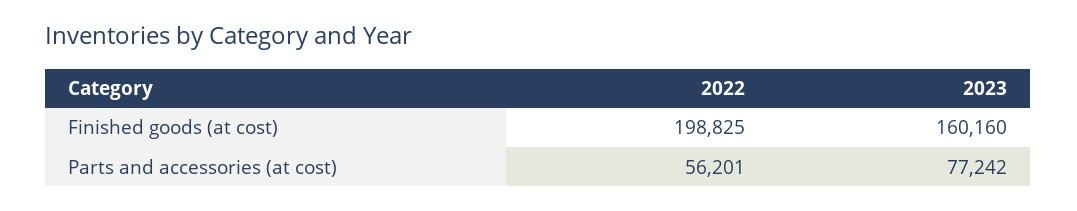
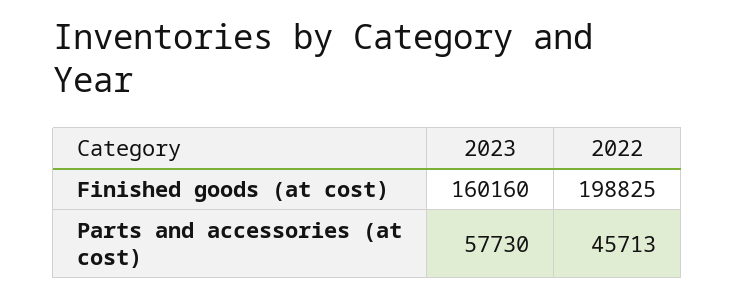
  {
    "2022": {
      "Finished goods (at cost)": 198825,
-     "Parts and accessories (at cost)": 56201
+     "Parts and accessories (at cost)": 45713
    },
    "2023": {
      "Finished goods (at cost)": 160160,
-     "Parts and accessories (at cost)": 77242
+     "Parts and accessories (at cost)": 57730
    }
  }

